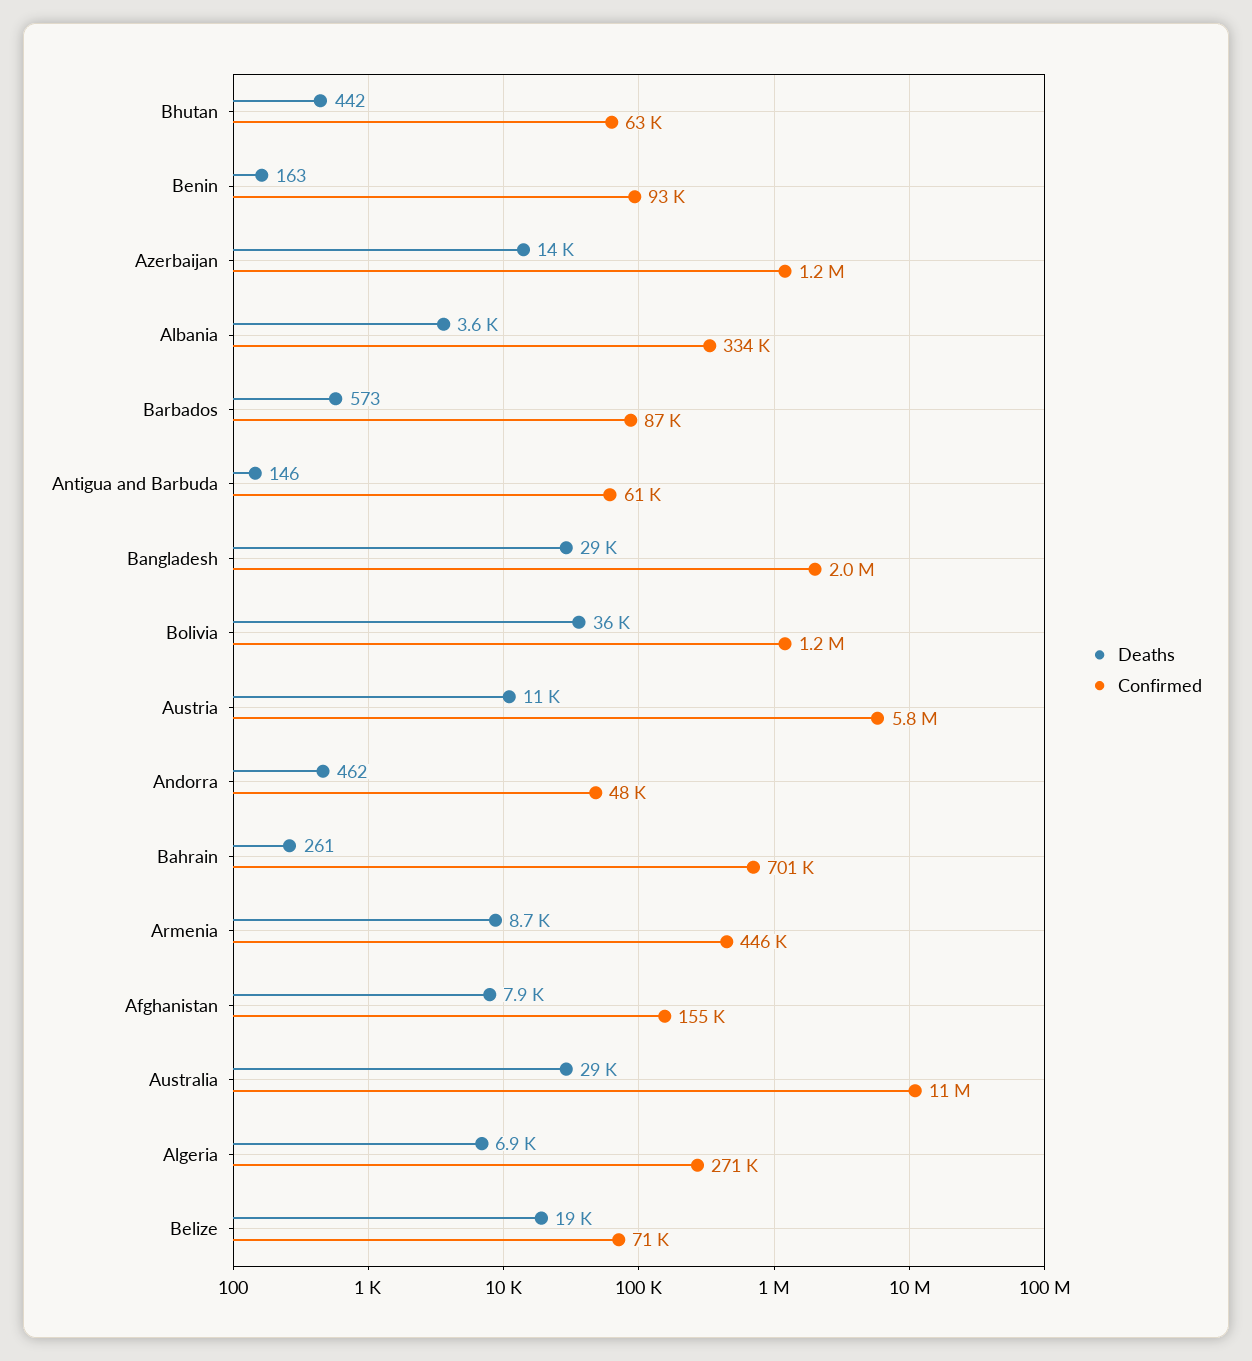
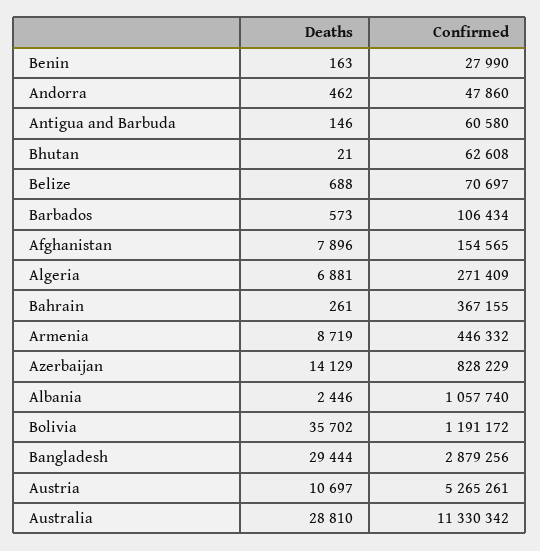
  {
    "Deaths": {
-     "Bhutan": 442,
+     "Bhutan": 21,
      "Benin": 163,
      "Azerbaijan": 14129,
-     "Albania": 3600,
+     "Albania": 2446,
      "Barbados": 573,
      "Antigua and Barbuda": 146,
      "Bangladesh": 29444,
      "Bolivia": 35702,
      "Austria": 10697,
      "Andorra": 462,
      "Bahrain": 261,
      "Armenia": 8719,
      "Afghanistan": 7896,
      "Australia": 28810,
      "Algeria": 6881,
-     "Belize": 19000
+     "Belize": 688
    },
    "Confirmed": {
      "Bhutan": 62608,
-     "Benin": 93000,
+     "Benin": 27990,
-     "Azerbaijan": 1200000,
+     "Azerbaijan": 828229,
-     "Albania": 334000,
+     "Albania": 1057740,
-     "Barbados": 87000,
+     "Barbados": 106434,
      "Antigua and Barbuda": 60580,
-     "Bangladesh": 2000000,
+     "Bangladesh": 2879256,
      "Bolivia": 1191172,
-     "Austria": 5800000,
+     "Austria": 5265261,
      "Andorra": 47860,
-     "Bahrain": 701000,
+     "Bahrain": 367155,
      "Armenia": 446332,
      "Afghanistan": 154565,
      "Australia": 11330342,
      "Algeria": 271409,
      "Belize": 70697
    }
  }

